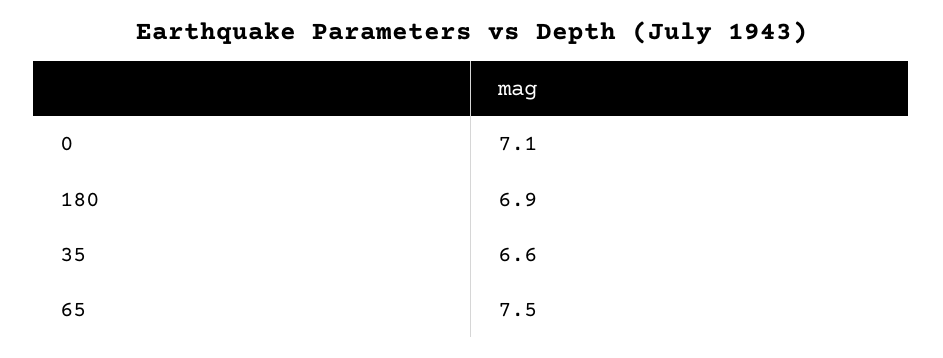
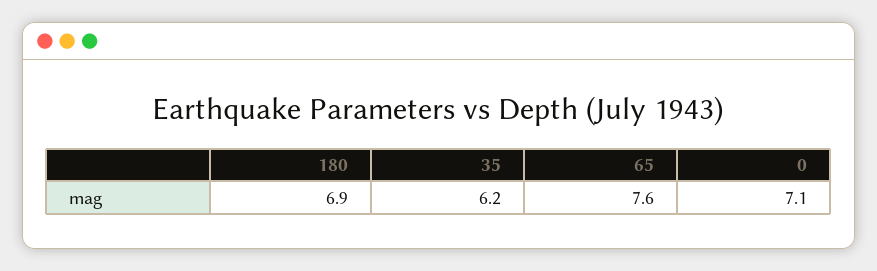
  {
    "0": 7.1,
    "180": 6.9,
-   "35": 6.6,
+   "35": 6.2,
-   "65": 7.5
+   "65": 7.6
  }

